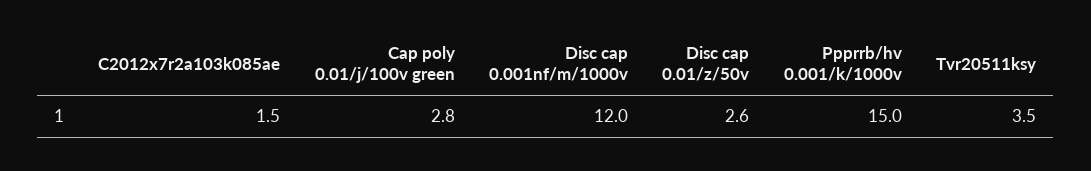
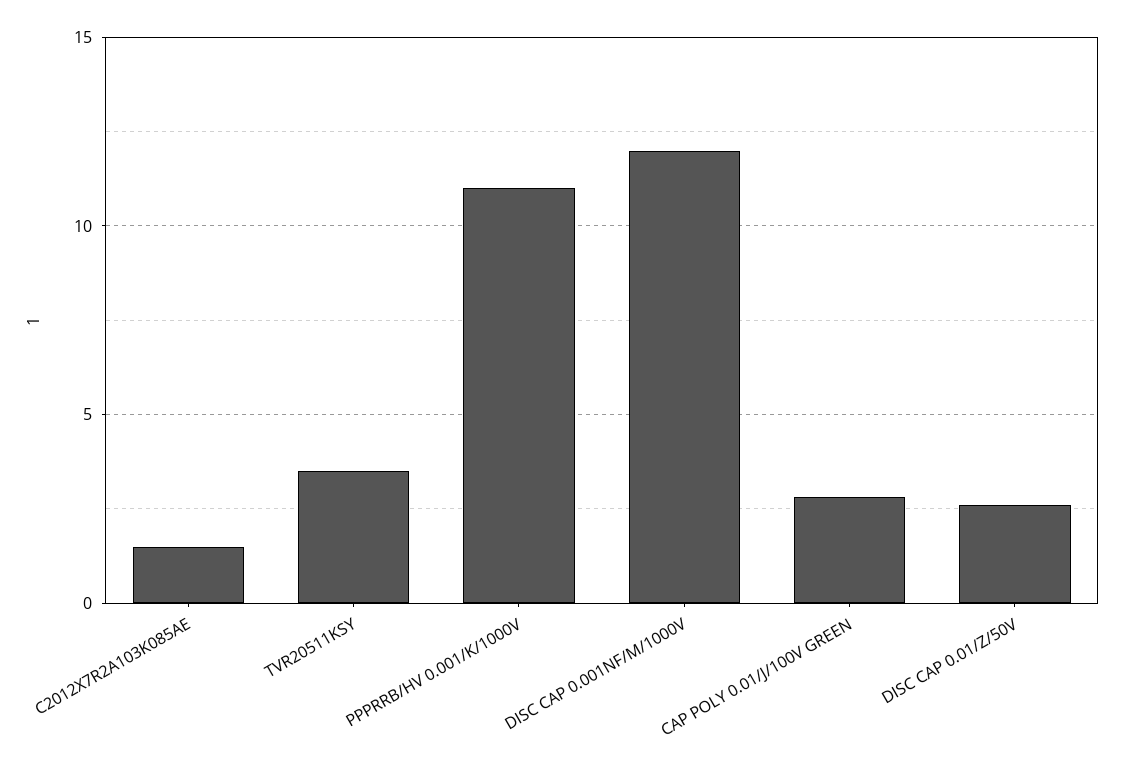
  {
    "C2012x7r2a103k085ae": 1.5,
    "Cap poly 0.01/j/100v green": 2.8,
    "Disc cap 0.001nf/m/1000v": 12,
    "Disc cap 0.01/z/50v": 2.6,
-   "Ppprrb/hv 0.001/k/1000v": 15,
+   "Ppprrb/hv 0.001/k/1000v": 11,
    "Tvr20511ksy": 3.5
  }

